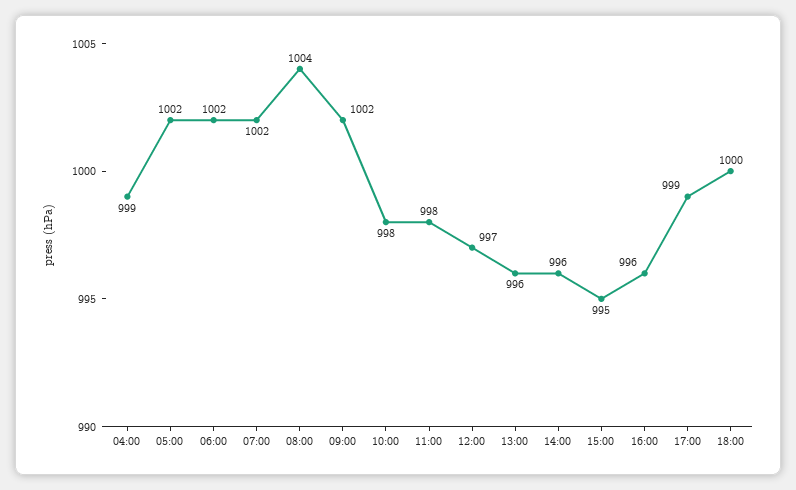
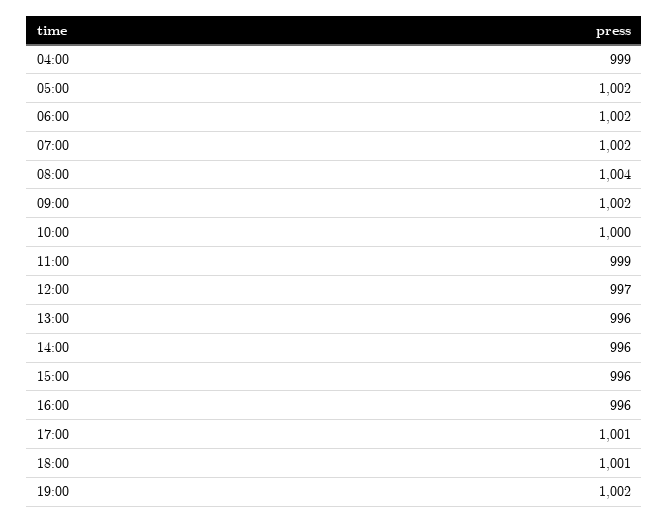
  {
    "04:00": 999,
    "05:00": 1002,
    "06:00": 1002,
    "07:00": 1002,
    "08:00": 1004,
    "09:00": 1002,
-   "10:00": 998,
+   "10:00": 1000,
-   "11:00": 998,
+   "11:00": 999,
    "12:00": 997,
    "13:00": 996,
    "14:00": 996,
-   "15:00": 995,
+   "15:00": 996,
    "16:00": 996,
-   "17:00": 999,
+   "17:00": 1001,
-   "18:00": 1000
+   "18:00": 1001,
+   "19:00": 1002
  }

